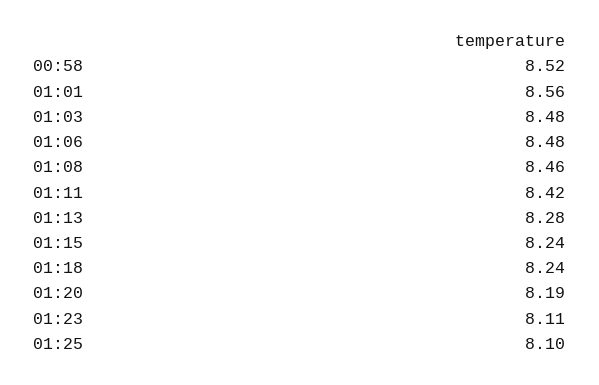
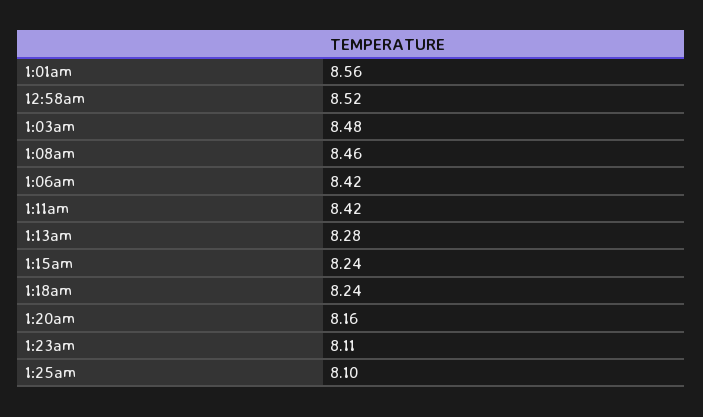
  {
    "00:58": 8.52,
    "01:01": 8.56,
    "01:03": 8.48,
-   "01:06": 8.48,
+   "01:06": 8.42,
    "01:08": 8.46,
    "01:11": 8.42,
    "01:13": 8.28,
    "01:15": 8.24,
    "01:18": 8.24,
-   "01:20": 8.19,
+   "01:20": 8.16,
    "01:23": 8.11,
    "01:25": 8.1
  }

